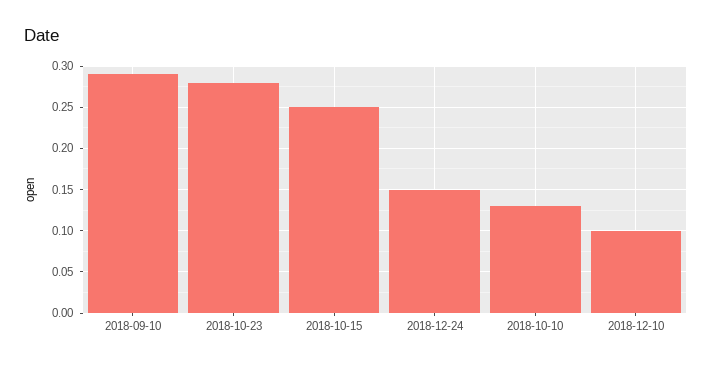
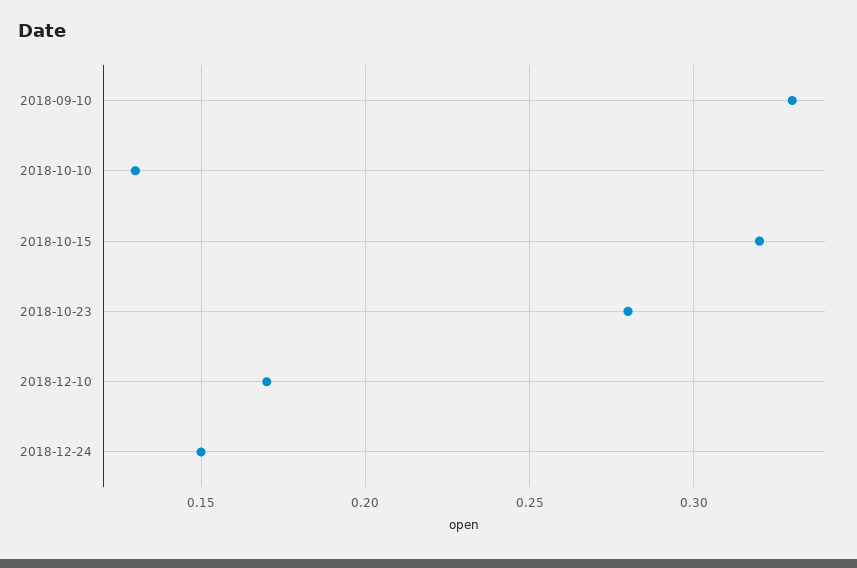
  {
-   "2018-09-10": 0.29,
+   "2018-09-10": 0.33,
    "2018-10-23": 0.28,
-   "2018-10-15": 0.25,
+   "2018-10-15": 0.32,
    "2018-12-24": 0.15,
    "2018-10-10": 0.13,
-   "2018-12-10": 0.1
+   "2018-12-10": 0.17
  }

